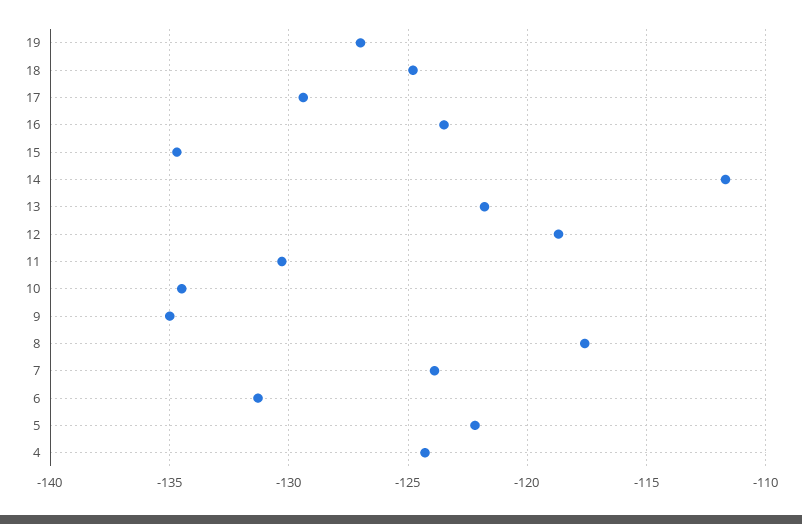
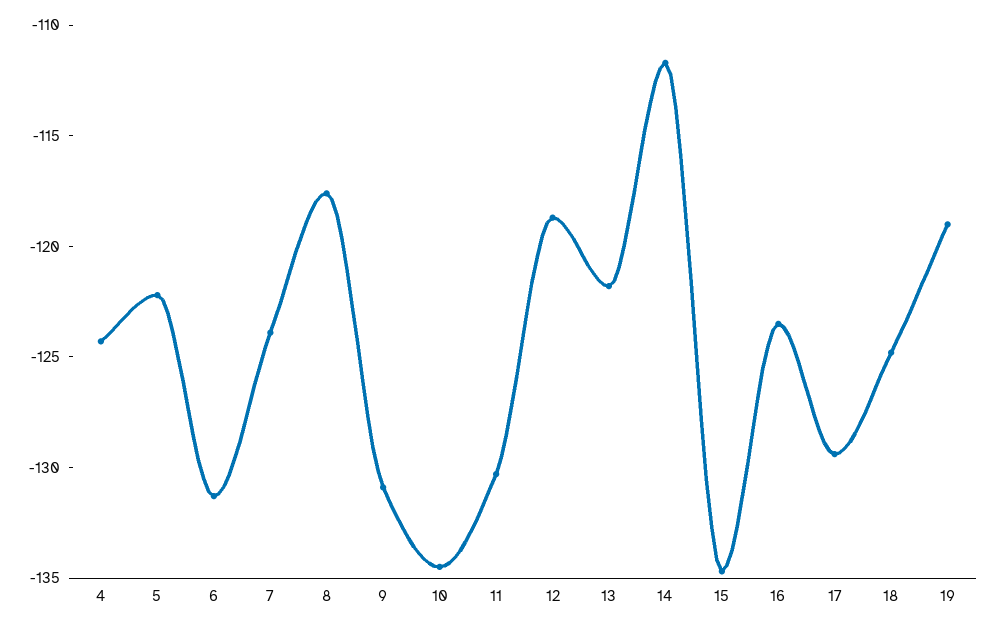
  {
-   "19": -127,
+   "19": -119,
    "18": -125,
    "17": -129.5,
    "16": -123.5,
    "15": -134.5,
    "14": -111.5,
    "13": -122,
    "12": -118.5,
    "11": -130.5,
    "10": -134.5,
-   "9": -135,
+   "9": -131,
    "8": -117.5,
    "7": -124,
    "6": -131.5,
    "5": -122,
    "4": -124.5
  }

